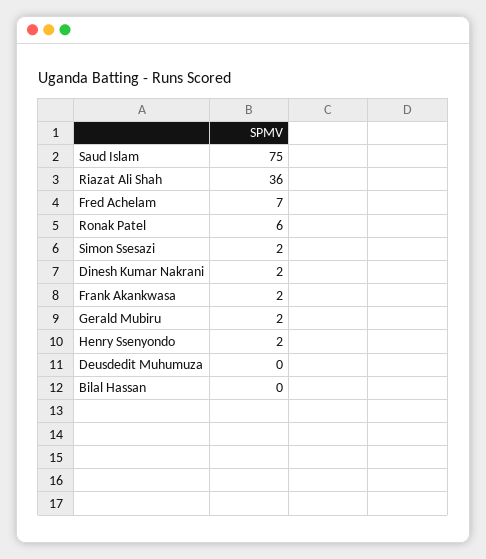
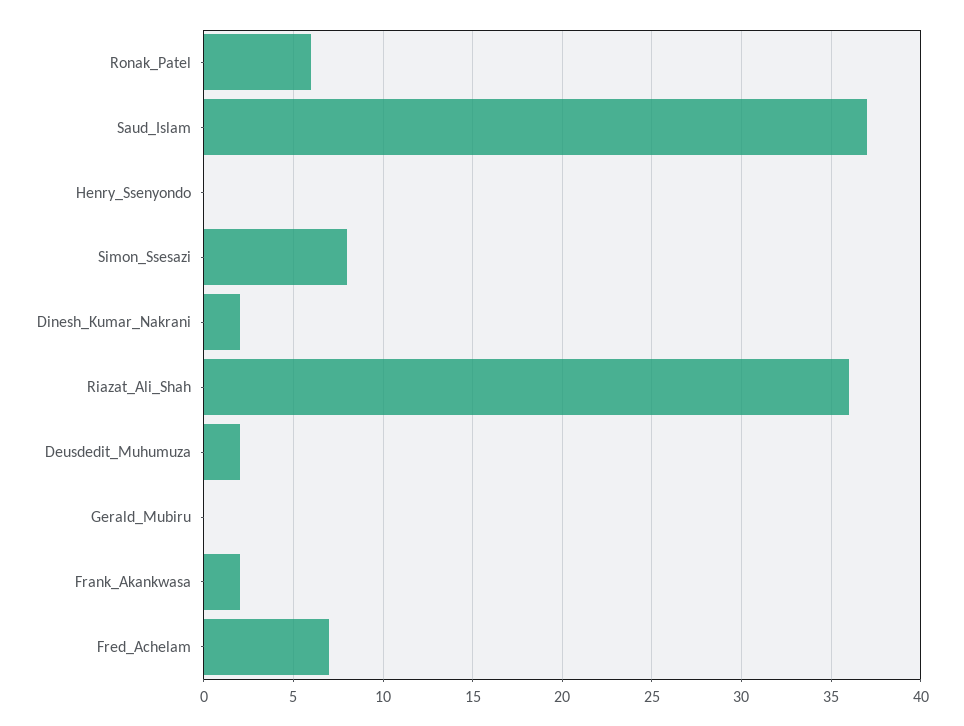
  {
-   "Saud Islam": 75,
+   "Saud Islam": 37,
    "Riazat Ali Shah": 36,
    "Fred Achelam": 7,
    "Ronak Patel": 6,
-   "Simon Ssesazi": 2,
+   "Simon Ssesazi": 8,
    "Dinesh Kumar Nakrani": 2,
    "Frank Akankwasa": 2,
-   "Gerald Mubiru": 2,
+   "Gerald Mubiru": 0,
-   "Henry Ssenyondo": 2,
+   "Henry Ssenyondo": 0,
-   "Deusdedit Muhumuza": 0,
+   "Deusdedit Muhumuza": 2
-   "Bilal Hassan": 0
  }

